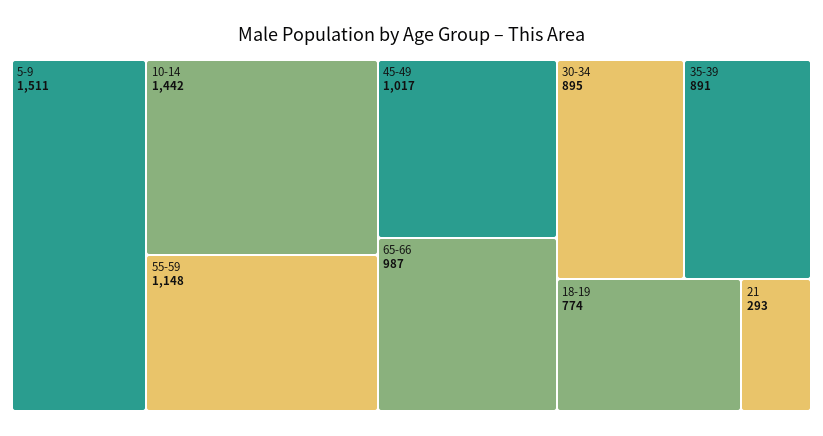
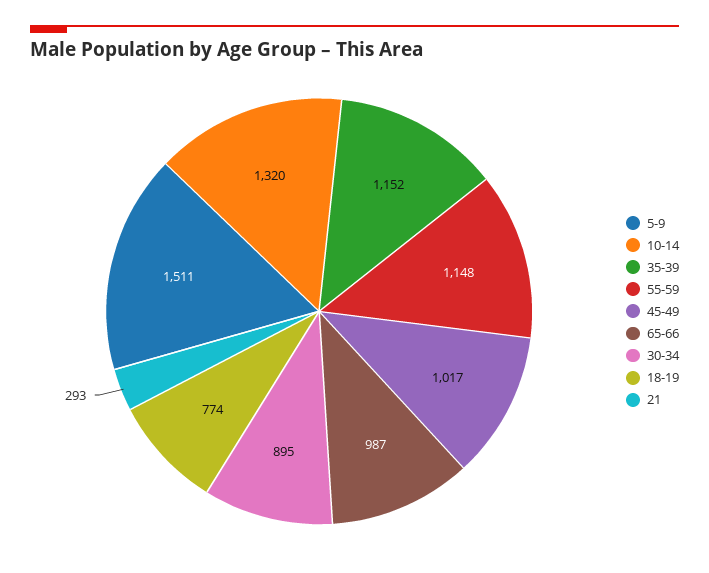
  {
    "5-9": 1511,
-   "10-14": 1442,
+   "10-14": 1320,
    "55-59": 1148,
    "45-49": 1017,
    "65-66": 987,
    "30-34": 895,
-   "35-39": 891,
+   "35-39": 1152,
    "18-19": 774,
    "21": 293
  }

